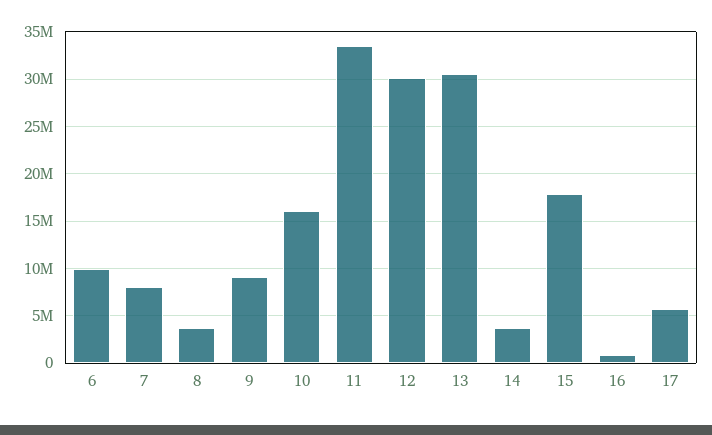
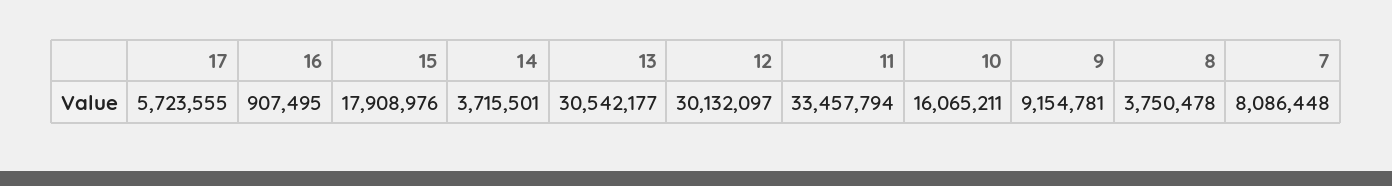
  {
-   "6": 10000000,
    "7": 8086448,
    "8": 3750478,
    "9": 9154781,
    "10": 16065211,
    "11": 33457794,
    "12": 30132097,
    "13": 30542177,
    "14": 3715501,
    "15": 17908976,
    "16": 907495,
    "17": 5723555
  }

